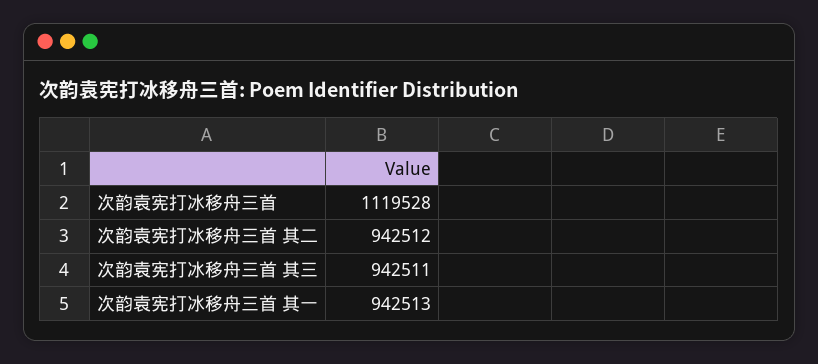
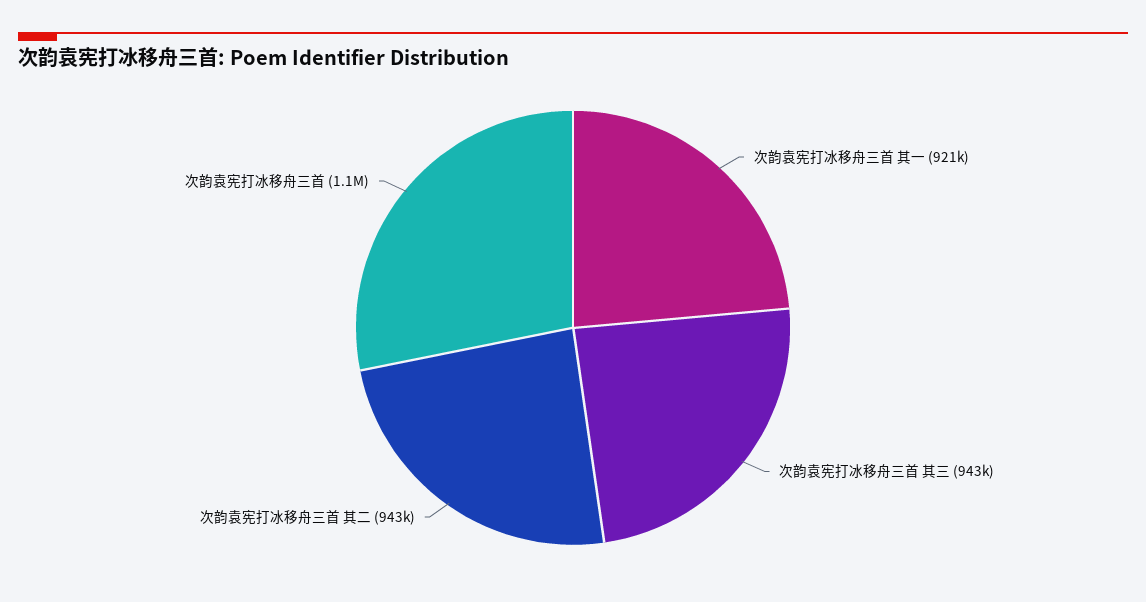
  {
    "次韵袁宪打冰移舟三首": 1119528,
    "次韵袁宪打冰移舟三首 其二": 942512,
    "次韵袁宪打冰移舟三首 其三": 942511,
-   "次韵袁宪打冰移舟三首 其一": 942513
+   "次韵袁宪打冰移舟三首 其一": 921000
  }

